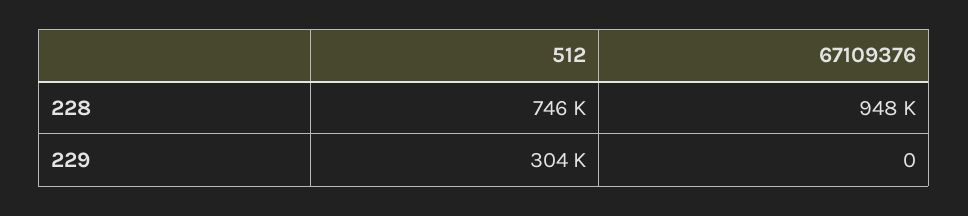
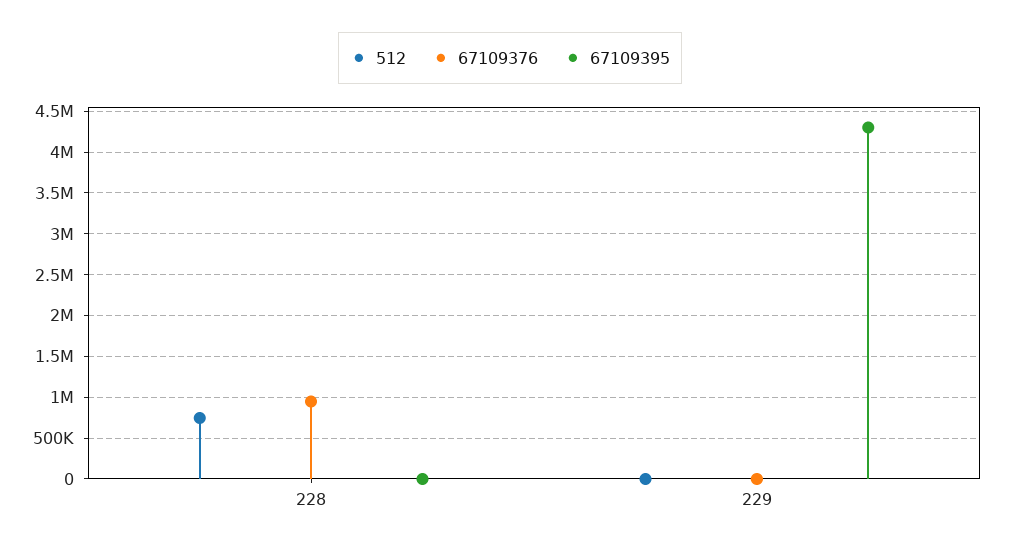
  {
    "512": {
      "228": 746000,
-     "229": 304000
+     "229": 0
    },
    "67109376": {
      "228": 948000,
      "229": 0
-   }
+   },
+   "67109395": {
+     "228": 0,
+     "229": 4300000
+   }
  }

